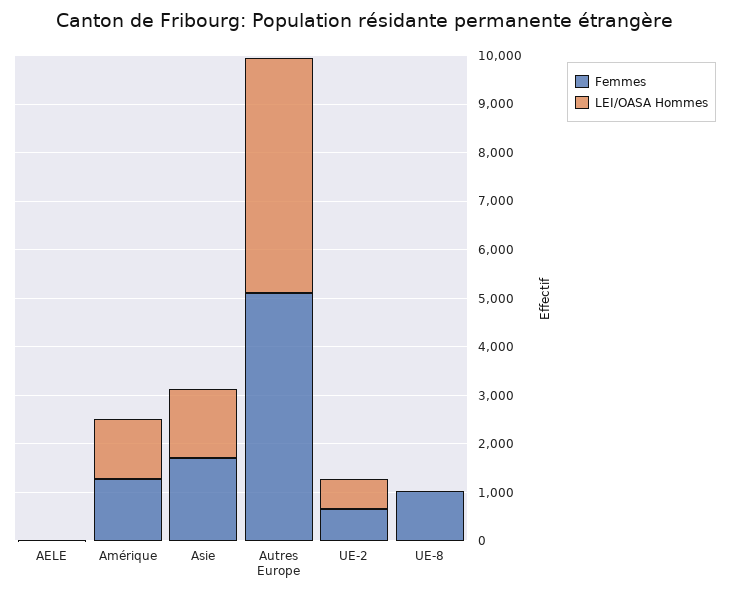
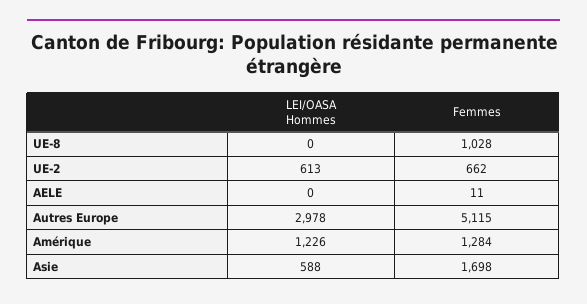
  {
    "Femmes": {
      "AELE": 11,
      "Amérique": 1284,
      "Asie": 1698,
      "Autres Europe": 5115,
      "UE-2": 662,
      "UE-8": 1028
    },
    "LEI/OASA Hommes": {
      "AELE": 0,
      "Amérique": 1226,
-     "Asie": 1400,
+     "Asie": 588,
-     "Autres Europe": 4800,
+     "Autres Europe": 2978,
      "UE-2": 613,
      "UE-8": 0
    }
  }

